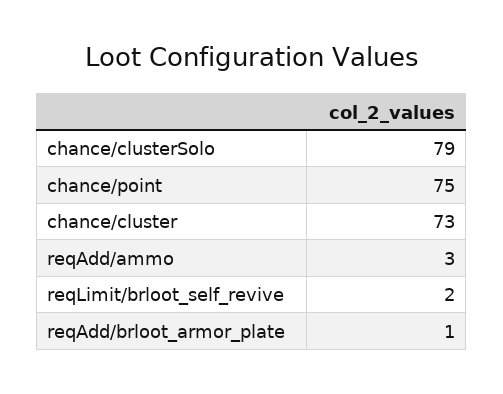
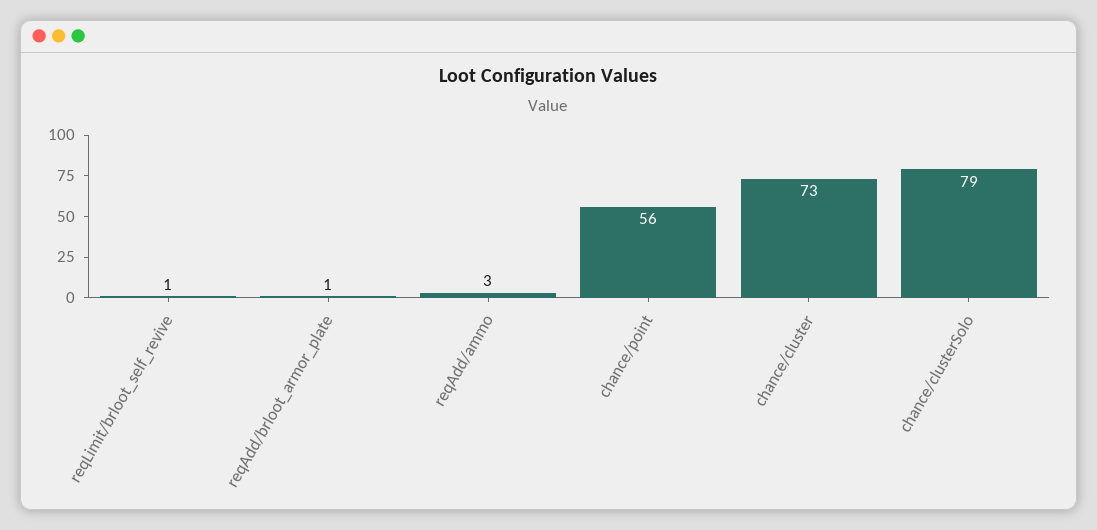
  {
    "chance/clusterSolo": 79,
-   "chance/point": 75,
+   "chance/point": 56,
    "chance/cluster": 73,
    "reqAdd/ammo": 3,
-   "reqLimit/brloot_self_revive": 2,
+   "reqLimit/brloot_self_revive": 1,
    "reqAdd/brloot_armor_plate": 1
  }

